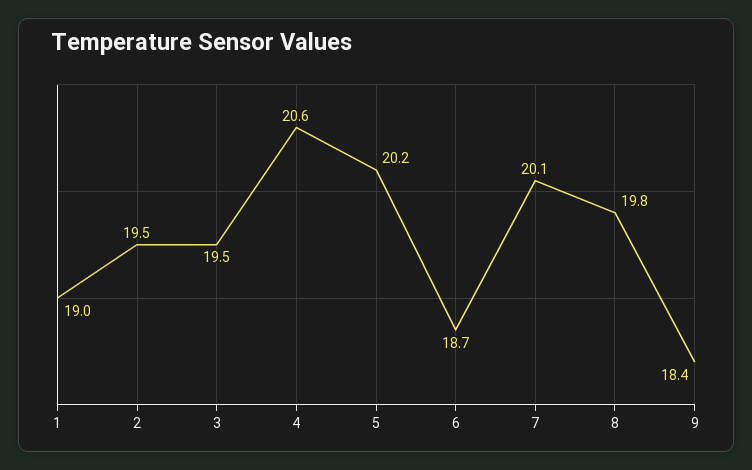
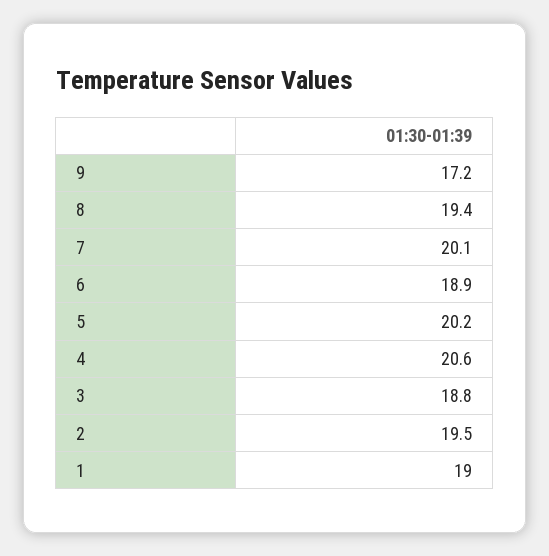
  {
    "1": 19,
    "2": 19.5,
-   "3": 19.5,
+   "3": 18.8,
    "4": 20.6,
    "5": 20.2,
-   "6": 18.7,
+   "6": 18.9,
    "7": 20.1,
-   "8": 19.8,
+   "8": 19.4,
-   "9": 18.4
+   "9": 17.2
  }

